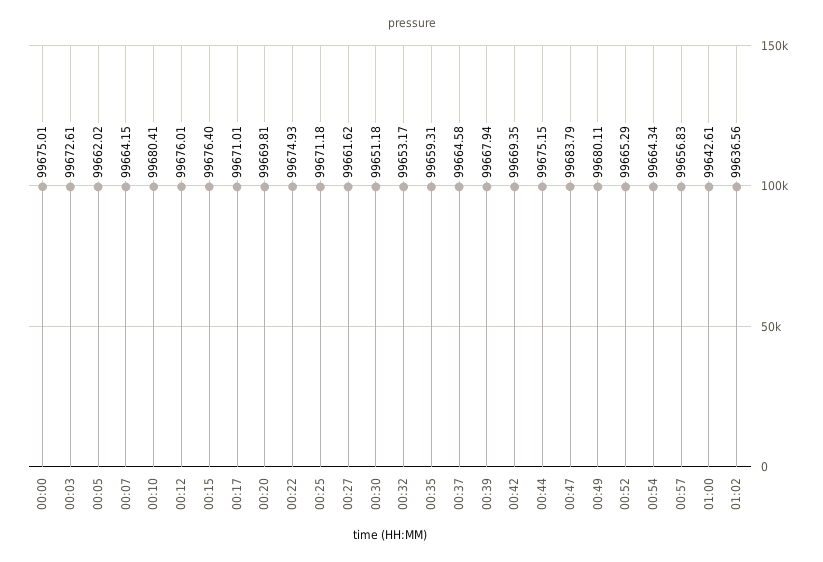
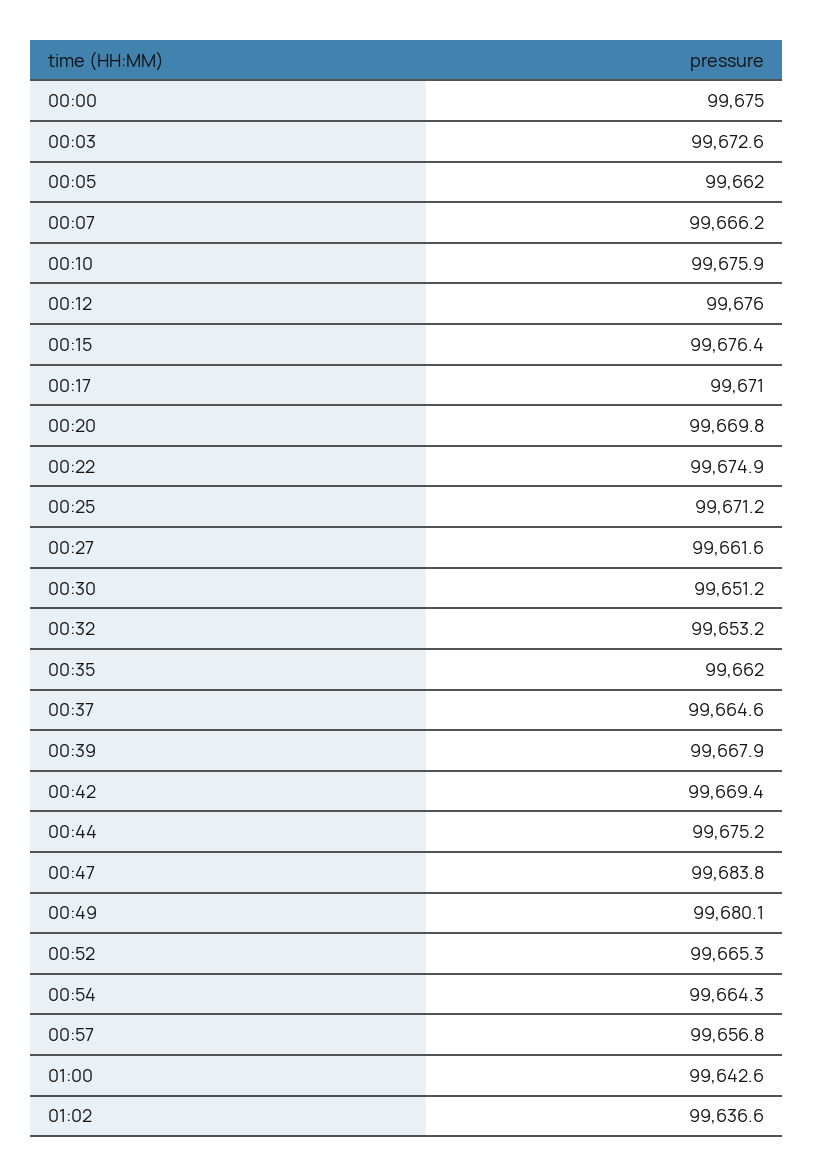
  {
    "00:00": 99675.01,
    "00:03": 99672.61,
    "00:05": 99662.02,
-   "00:07": 99664.15,
+   "00:07": 99666.2,
-   "00:10": 99680.41,
+   "00:10": 99675.9,
    "00:12": 99676.01,
    "00:15": 99676.4,
    "00:17": 99671.01,
    "00:20": 99669.81,
    "00:22": 99674.93,
    "00:25": 99671.18,
    "00:27": 99661.62,
    "00:30": 99651.18,
    "00:32": 99653.17,
-   "00:35": 99659.31,
+   "00:35": 99662,
    "00:37": 99664.58,
    "00:39": 99667.94,
    "00:42": 99669.35,
    "00:44": 99675.15,
    "00:47": 99683.79,
    "00:49": 99680.11,
    "00:52": 99665.29,
    "00:54": 99664.34,
    "00:57": 99656.83,
    "01:00": 99642.61,
    "01:02": 99636.56
  }

